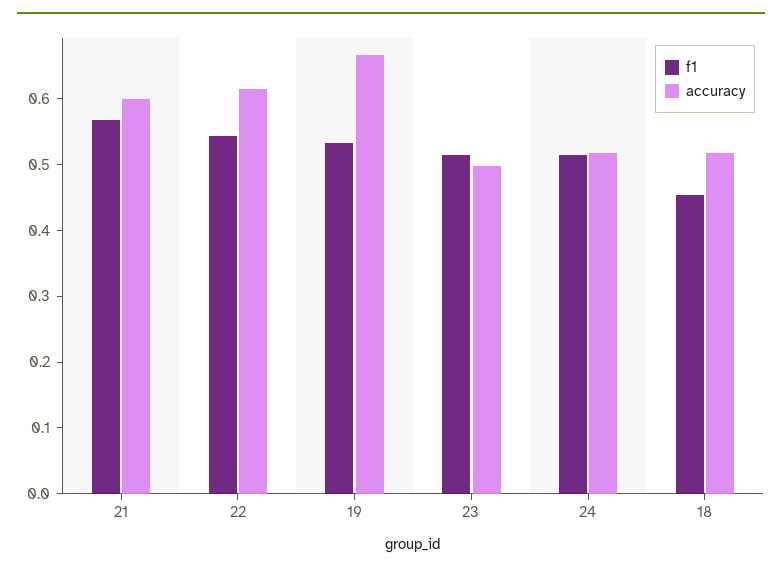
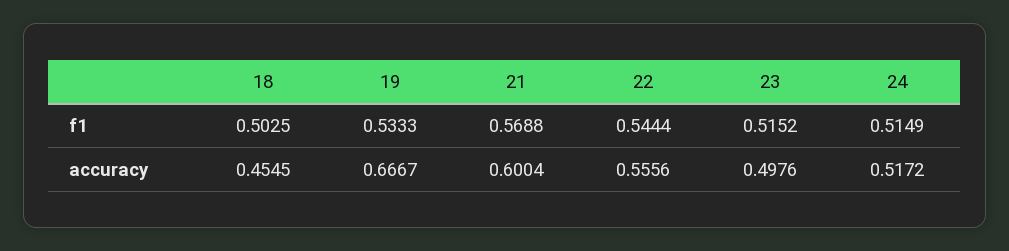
  {
    "f1": {
      "21": 0.5688,
      "22": 0.5444,
      "19": 0.5333,
      "23": 0.5152,
      "24": 0.5149,
-     "18": 0.46
+     "18": 0.5025
    },
    "accuracy": {
      "21": 0.6004,
-     "22": 0.62,
+     "22": 0.5556,
      "19": 0.6667,
      "23": 0.4976,
      "24": 0.5172,
-     "18": 0.52
+     "18": 0.4545
    }
  }

